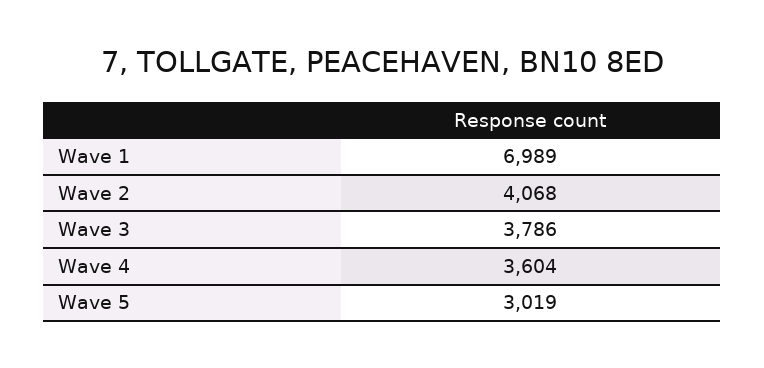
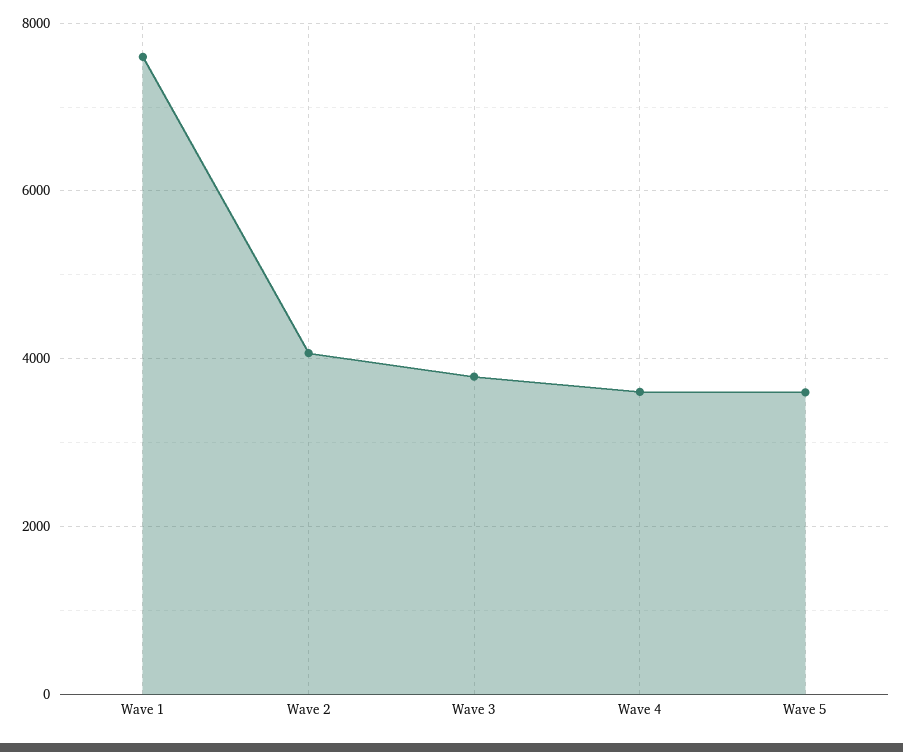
  {
-   "Wave 1": 6989,
+   "Wave 1": 7600,
    "Wave 2": 4068,
    "Wave 3": 3786,
    "Wave 4": 3604,
-   "Wave 5": 3019
+   "Wave 5": 3600
  }

